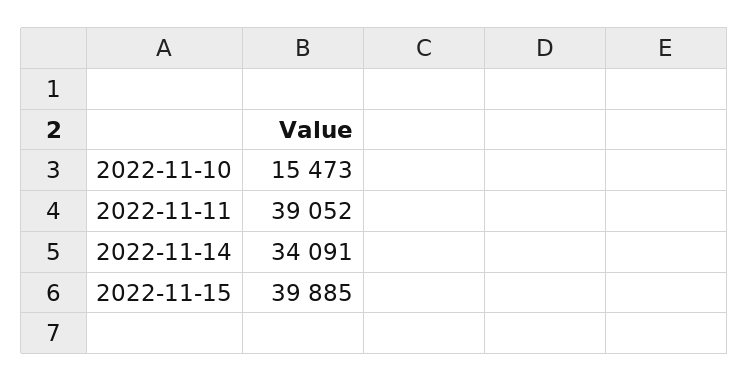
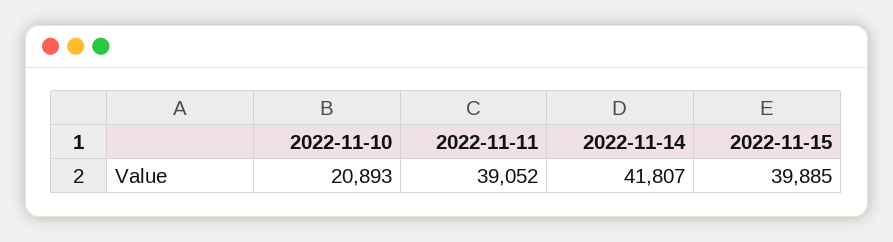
  {
-   "2022-11-10": 15473,
+   "2022-11-10": 20893,
    "2022-11-11": 39052,
-   "2022-11-14": 34091,
+   "2022-11-14": 41807,
    "2022-11-15": 39885
  }

